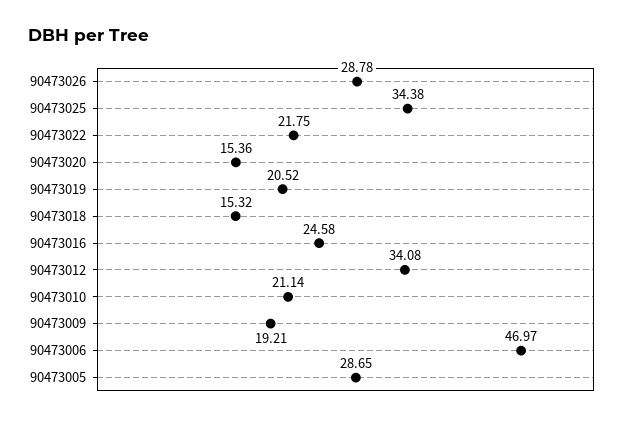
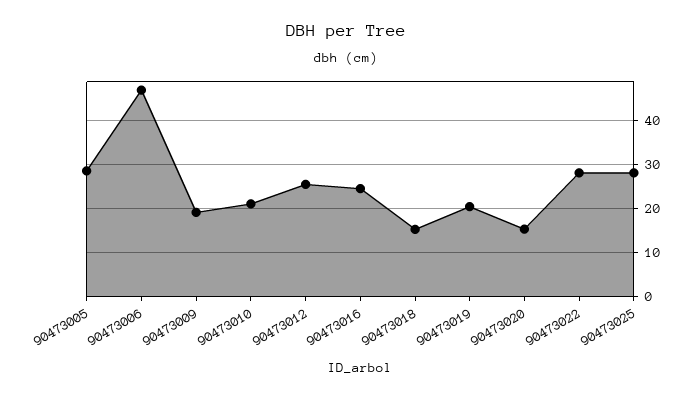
  {
-   "90473026": 28.78,
-   "90473025": 34.38,
+   "90473025": 28,
-   "90473022": 21.75,
+   "90473022": 28,
    "90473020": 15.36,
    "90473019": 20.52,
    "90473018": 15.32,
    "90473016": 24.58,
-   "90473012": 34.08,
+   "90473012": 26,
    "90473010": 21.14,
    "90473009": 19.21,
    "90473006": 46.97,
    "90473005": 28.65
  }

